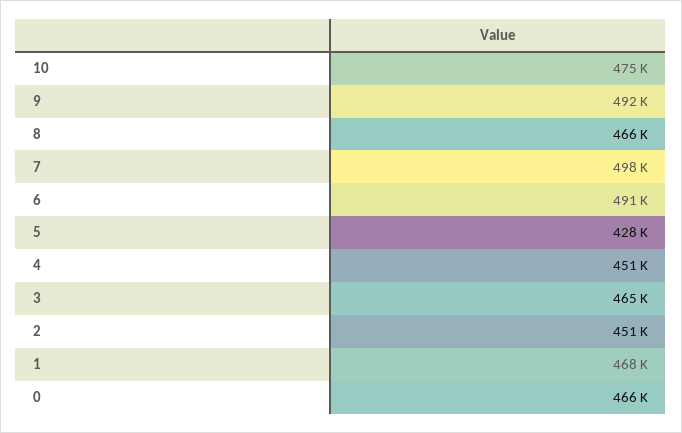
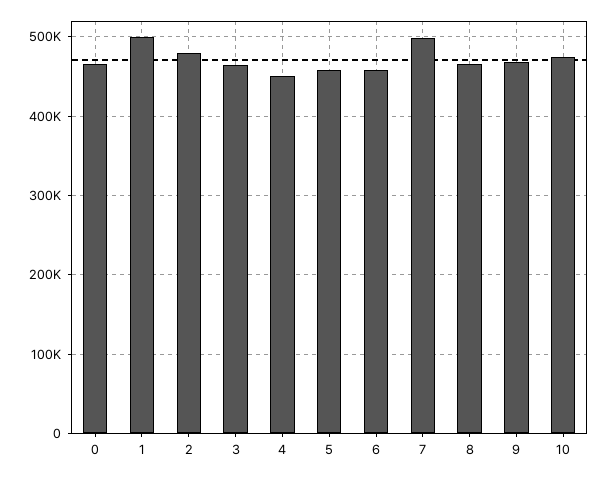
  {
    "10": 475000,
-   "9": 492000,
+   "9": 470000,
    "8": 466000,
    "7": 498000,
-   "6": 491000,
+   "6": 460000,
-   "5": 428000,
+   "5": 460000,
    "4": 451000,
    "3": 465000,
-   "2": 451000,
+   "2": 480000,
-   "1": 468000,
+   "1": 500000,
    "0": 466000
  }

